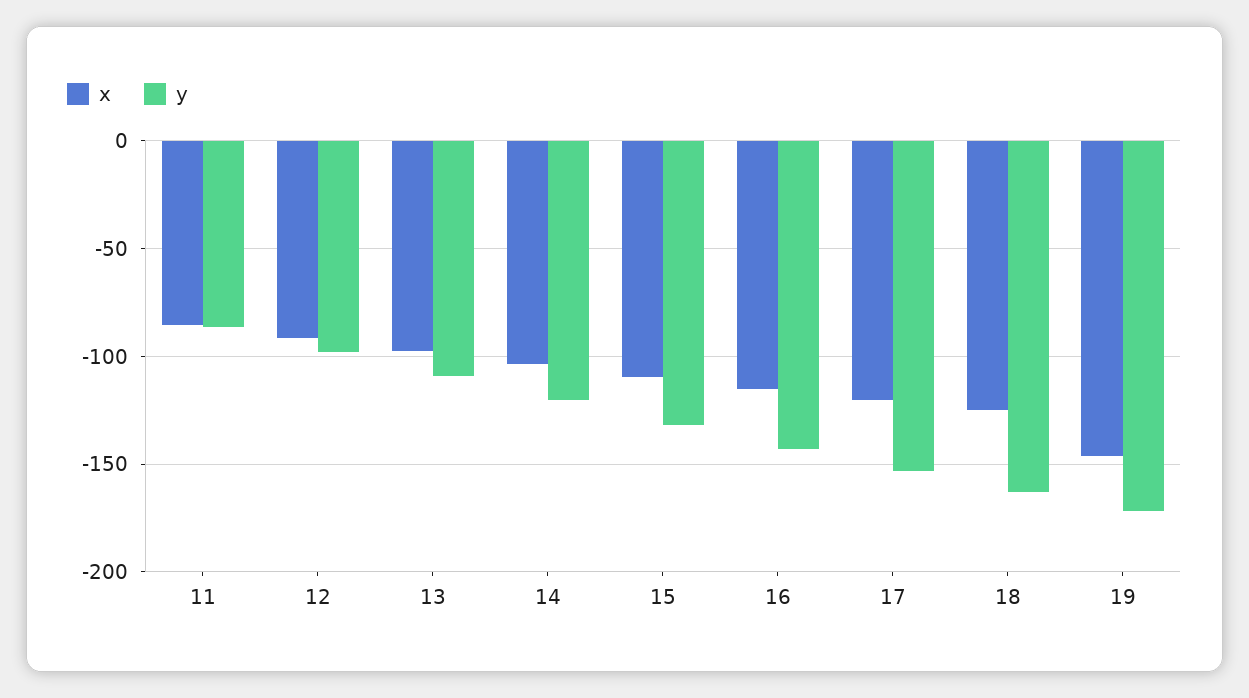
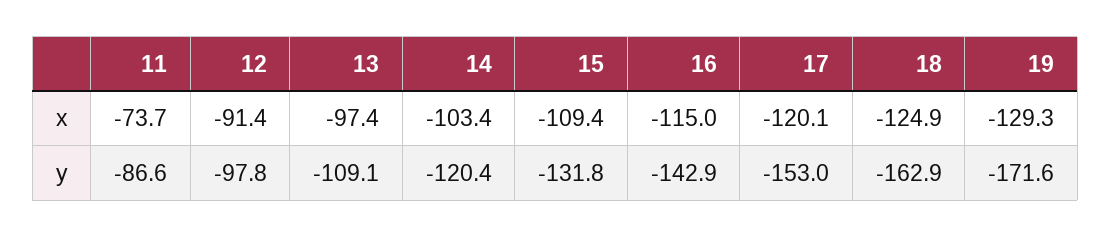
  {
    "x": {
-     "11": -85,
+     "11": -73.7,
      "12": -91.4,
      "13": -97.4,
      "14": -103.4,
      "15": -109.4,
      "16": -115,
      "17": -120.1,
      "18": -124.9,
-     "19": -145
+     "19": -129.3
    },
    "y": {
      "11": -86.6,
      "12": -97.8,
      "13": -109.1,
      "14": -120.4,
      "15": -131.8,
      "16": -142.9,
      "17": -153,
      "18": -162.9,
      "19": -171.6
    }
  }

